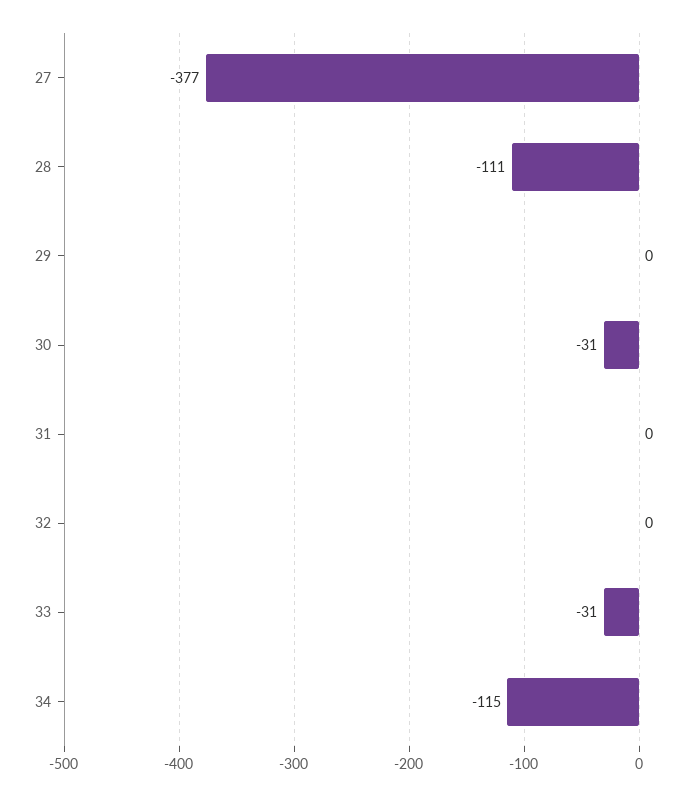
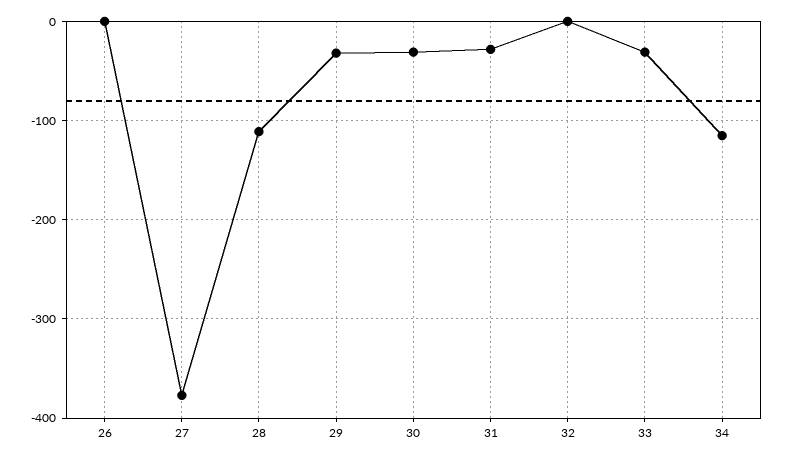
  {
    "27": -377,
    "28": -111,
-   "29": 0,
+   "29": -30,
    "30": -31,
-   "31": 0,
+   "31": -30,
    "32": 0,
    "33": -31,
-   "34": -115
+   "34": -115,
+   "26": 0
  }

